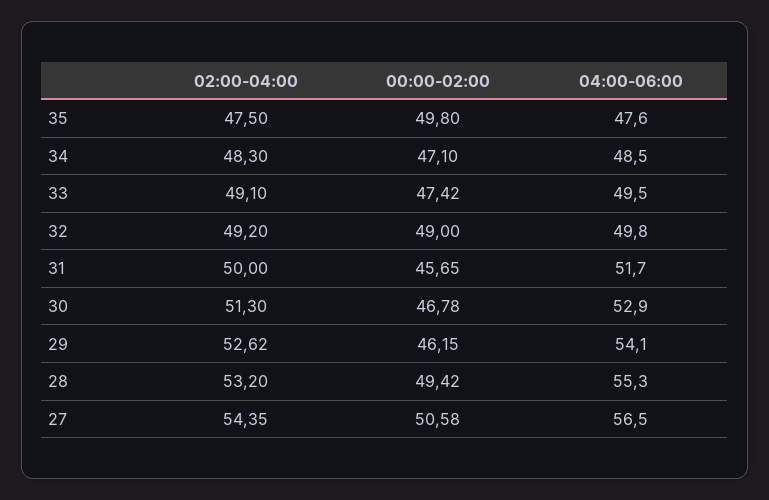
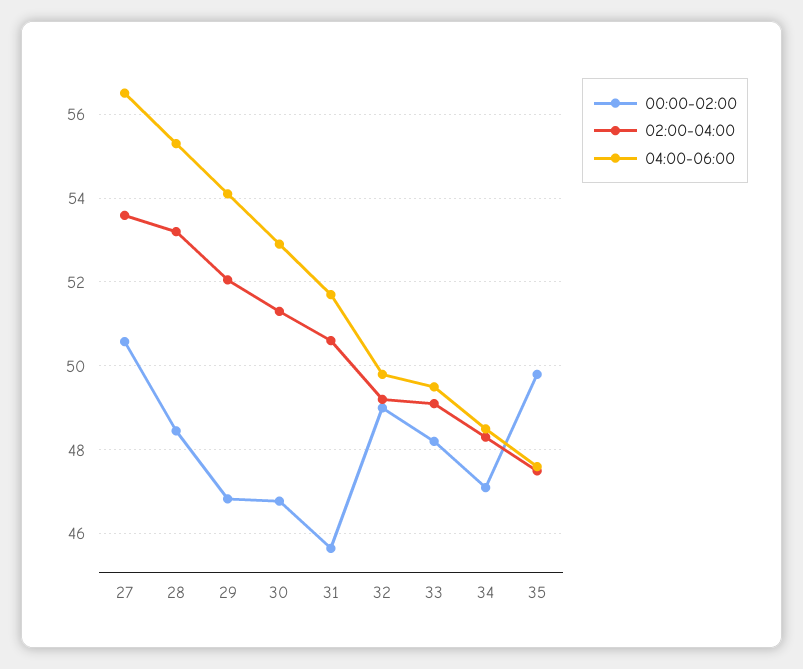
  {
    "02:00-04:00": {
      "35": 47.5,
      "34": 48.3,
      "33": 49.1,
      "32": 49.2,
-     "31": 50,
+     "31": 50.6,
      "30": 51.3,
-     "29": 52.62,
+     "29": 52,
      "28": 53.2,
-     "27": 54.35
+     "27": 53.6
    },
    "00:00-02:00": {
      "35": 49.8,
      "34": 47.1,
-     "33": 47.42,
+     "33": 48.2,
      "32": 49,
      "31": 45.65,
      "30": 46.78,
-     "29": 46.15,
+     "29": 46.8,
-     "28": 49.42,
+     "28": 48.4,
      "27": 50.58
    },
    "04:00-06:00": {
      "35": 47.6,
      "34": 48.5,
      "33": 49.5,
      "32": 49.8,
      "31": 51.7,
      "30": 52.9,
      "29": 54.1,
      "28": 55.3,
      "27": 56.5
    }
  }

